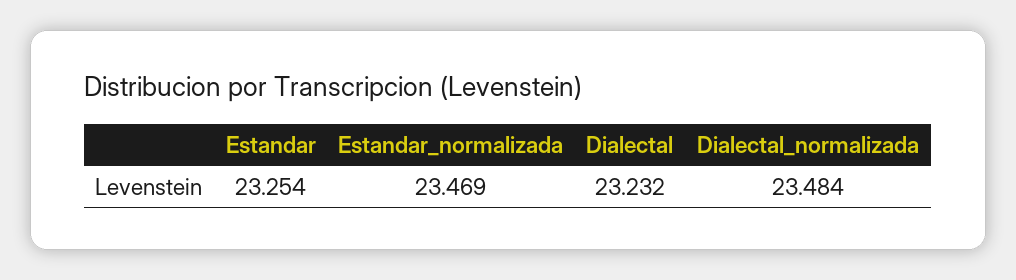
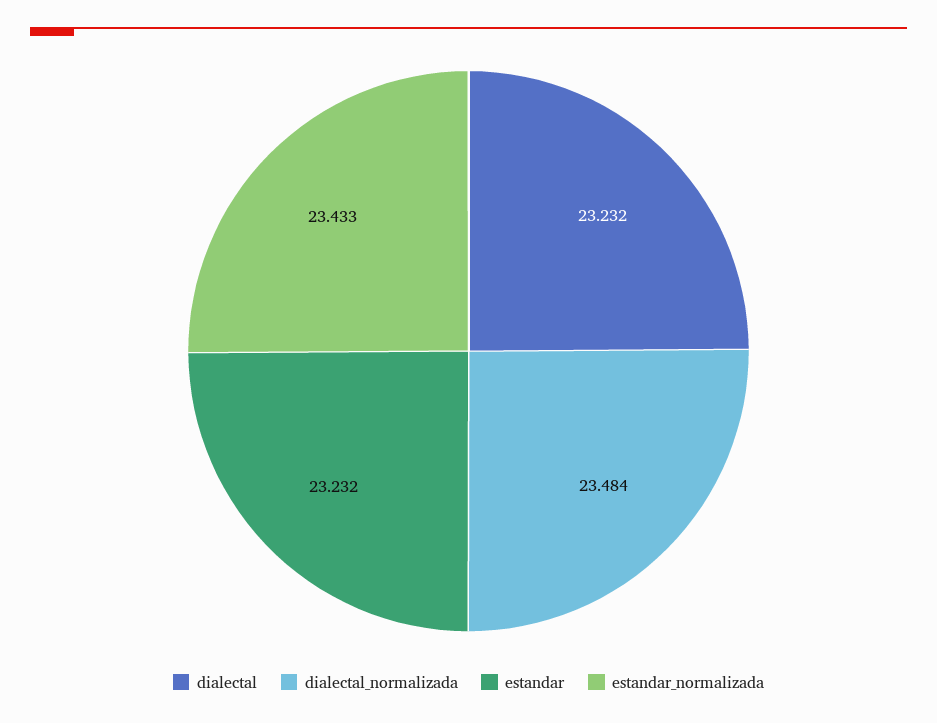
  {
-   "Estandar": 23.254,
+   "Estandar": 23.232,
-   "Estandar_normalizada": 23.469,
+   "Estandar_normalizada": 23.433,
    "Dialectal": 23.232,
    "Dialectal_normalizada": 23.484
  }

